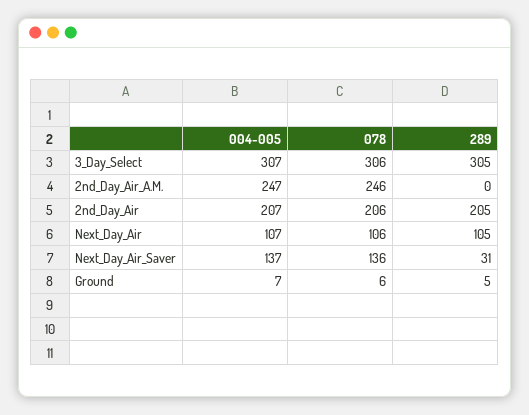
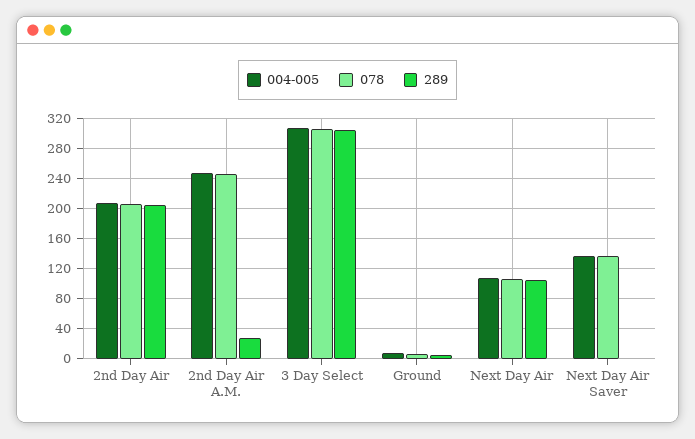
  {
    "004-005": {
      "3_Day_Select": 307,
      "2nd_Day_Air_A.M.": 247,
      "2nd_Day_Air": 207,
      "Next_Day_Air": 107,
      "Next_Day_Air_Saver": 137,
      "Ground": 7
    },
    "078": {
      "3_Day_Select": 306,
      "2nd_Day_Air_A.M.": 246,
      "2nd_Day_Air": 206,
      "Next_Day_Air": 106,
      "Next_Day_Air_Saver": 136,
      "Ground": 6
    },
    "289": {
      "3_Day_Select": 305,
-     "2nd_Day_Air_A.M.": 0,
+     "2nd_Day_Air_A.M.": 30,
      "2nd_Day_Air": 205,
      "Next_Day_Air": 105,
-     "Next_Day_Air_Saver": 31,
+     "Next_Day_Air_Saver": 0,
      "Ground": 5
    }
  }

